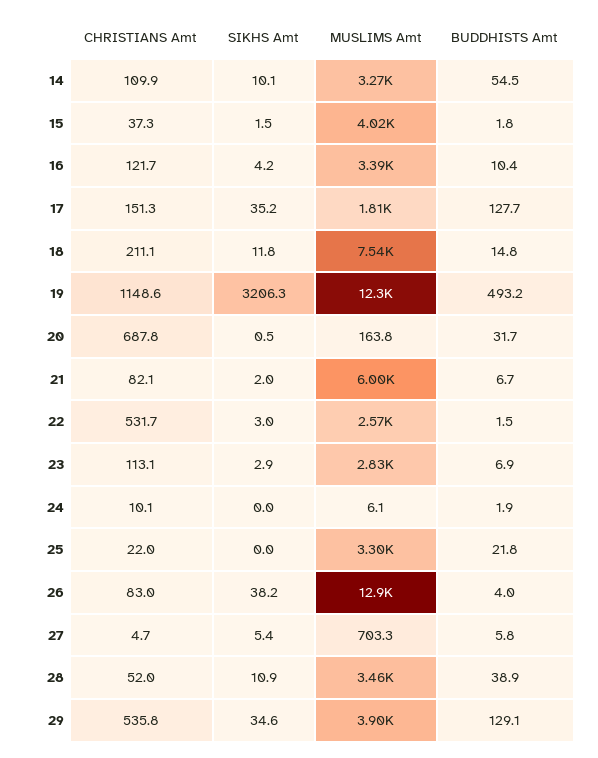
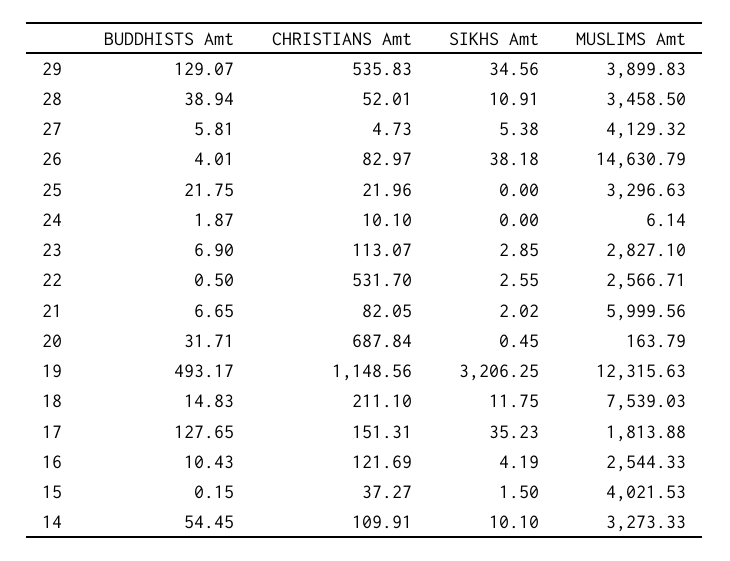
  {
    "CHRISTIANS Amt": {
      "14": 109.91,
      "15": 37.27,
      "16": 121.69,
      "17": 151.31,
      "18": 211.1,
      "19": 1148.56,
      "20": 687.84,
      "21": 82.05,
      "22": 531.7,
      "23": 113.07,
      "24": 10.1,
      "25": 21.96,
      "26": 82.97,
      "27": 4.73,
      "28": 52.01,
      "29": 535.83
    },
    "SIKHS Amt": {
      "14": 10.1,
      "15": 1.5,
      "16": 4.19,
      "17": 35.23,
      "18": 11.75,
      "19": 3206.25,
      "20": 0.45,
      "21": 2.02,
-     "22": 3,
+     "22": 2.55,
      "23": 2.85,
      "24": 0,
      "25": 0,
      "26": 38.18,
      "27": 5.38,
      "28": 10.91,
      "29": 34.56
    },
    "MUSLIMS Amt": {
      "14": 3273.33,
      "15": 4021.53,
-     "16": 3390,
+     "16": 2544.33,
      "17": 1813.88,
      "18": 7539.03,
      "19": 12315.63,
      "20": 163.79,
      "21": 5999.56,
      "22": 2566.71,
      "23": 2827.1,
      "24": 6.14,
      "25": 3296.63,
-     "26": 12900,
+     "26": 14630.79,
-     "27": 703.3,
+     "27": 4129.32,
      "28": 3458.5,
      "29": 3899.83
    },
    "BUDDHISTS Amt": {
      "14": 54.45,
-     "15": 1.8,
+     "15": 0.15,
      "16": 10.43,
      "17": 127.65,
      "18": 14.83,
      "19": 493.17,
      "20": 31.71,
      "21": 6.65,
-     "22": 1.5,
+     "22": 0.5,
      "23": 6.9,
      "24": 1.87,
      "25": 21.75,
      "26": 4.01,
      "27": 5.81,
      "28": 38.94,
      "29": 129.07
    }
  }

